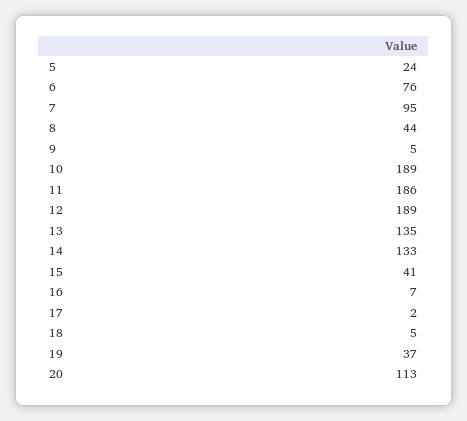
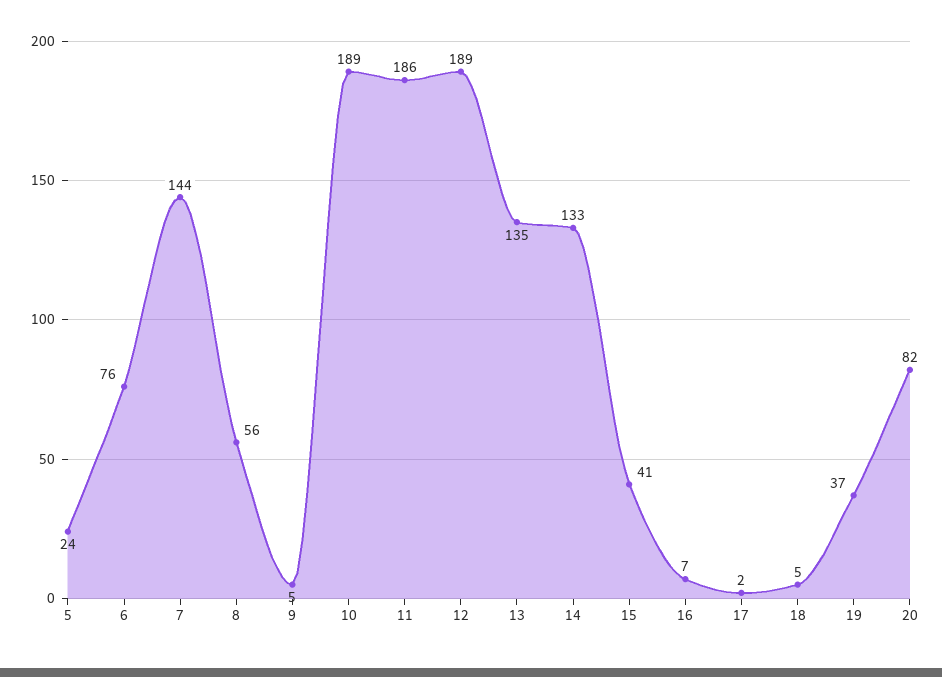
  {
    "5": 24,
    "6": 76,
-   "7": 95,
+   "7": 144,
-   "8": 44,
+   "8": 56,
    "9": 5,
    "10": 189,
    "11": 186,
    "12": 189,
    "13": 135,
    "14": 133,
    "15": 41,
    "16": 7,
    "17": 2,
    "18": 5,
    "19": 37,
-   "20": 113
+   "20": 82
  }

